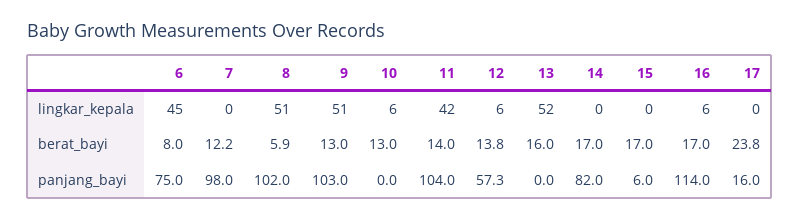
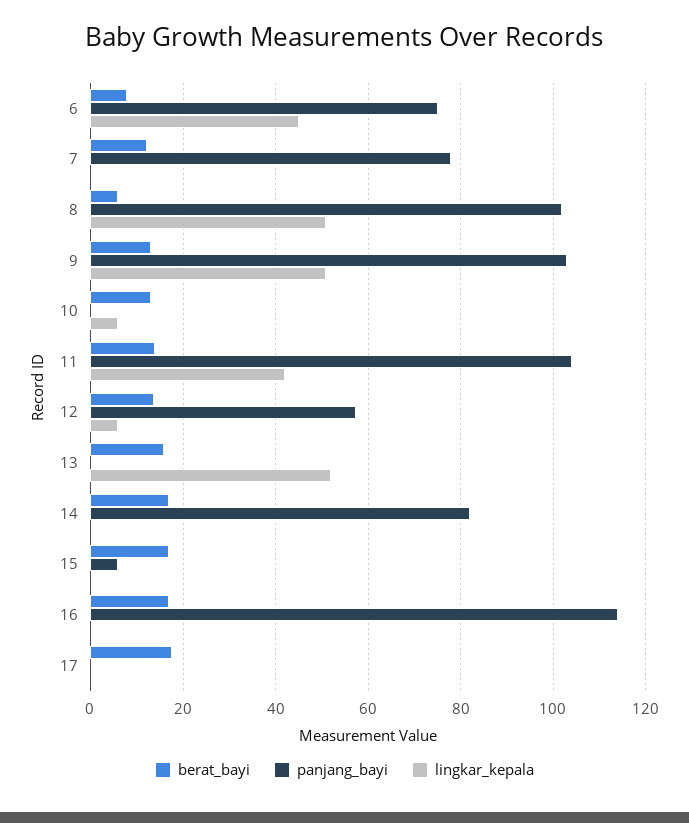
  {
    "lingkar_kepala": {
      "6": 45,
      "7": 0,
      "8": 51,
      "9": 51,
      "10": 6,
      "11": 42,
      "12": 6,
      "13": 52,
      "14": 0,
      "15": 0,
-     "16": 6,
+     "16": 0,
      "17": 0
    },
    "berat_bayi": {
      "6": 8,
      "7": 12.2,
      "8": 5.9,
      "9": 13,
      "10": 13,
      "11": 14,
      "12": 13.8,
      "13": 16,
      "14": 17,
      "15": 17,
      "16": 17,
-     "17": 23.8
+     "17": 18
    },
    "panjang_bayi": {
      "6": 75,
-     "7": 98,
+     "7": 78,
      "8": 102,
      "9": 103,
      "10": 0,
      "11": 104,
      "12": 57.3,
      "13": 0,
      "14": 82,
      "15": 6,
      "16": 114,
-     "17": 16
+     "17": 0
    }
  }

